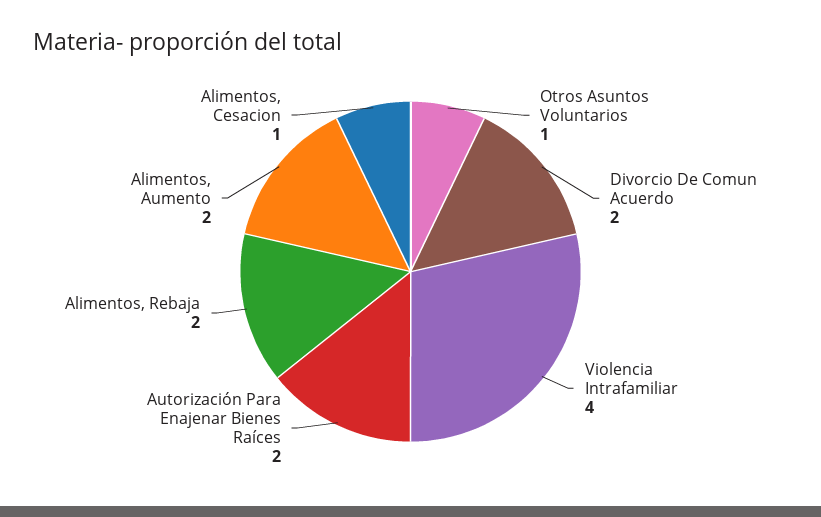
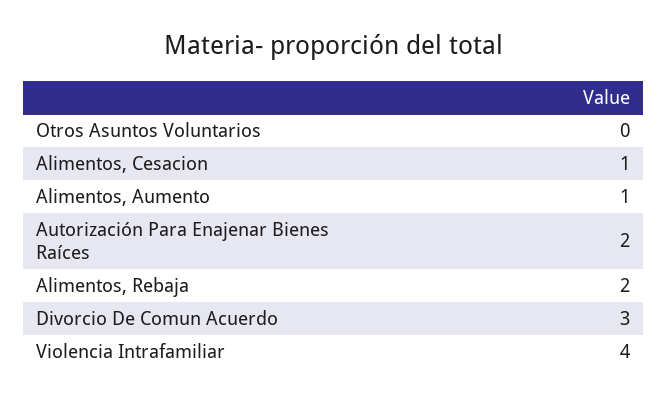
  {
-   "Otros Asuntos Voluntarios": 1,
+   "Otros Asuntos Voluntarios": 0,
-   "Divorcio De Comun Acuerdo": 2,
+   "Divorcio De Comun Acuerdo": 3,
    "Violencia Intrafamiliar": 4,
    "Autorización Para Enajenar Bienes Raíces": 2,
    "Alimentos, Rebaja": 2,
-   "Alimentos, Aumento": 2,
+   "Alimentos, Aumento": 1,
    "Alimentos, Cesacion": 1
  }

